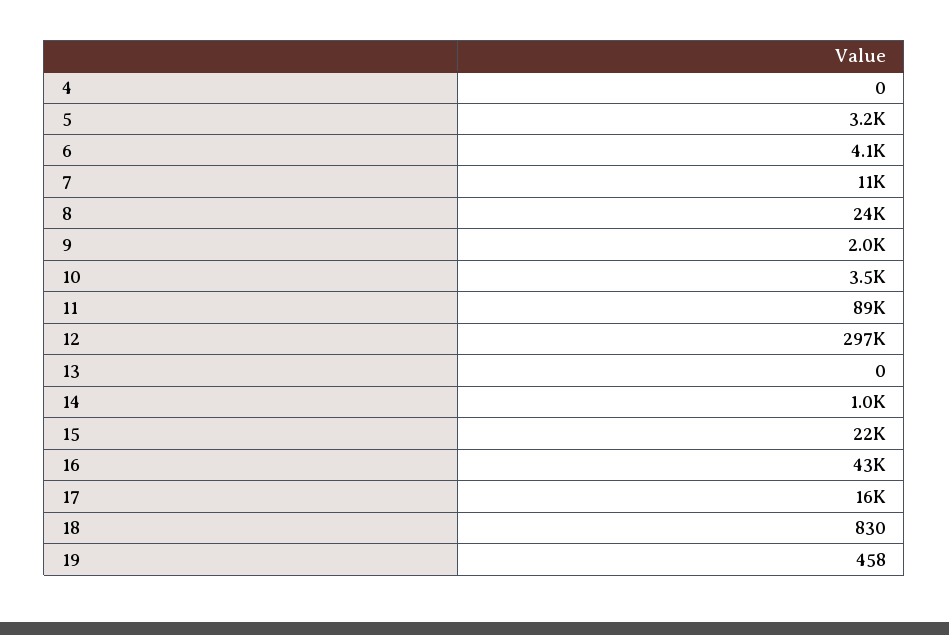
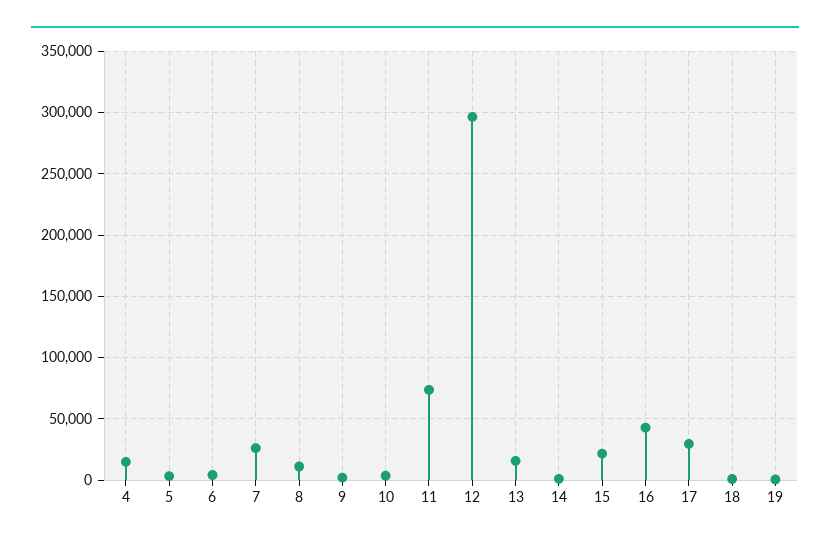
  {
-   "4": 0,
+   "4": 15000,
    "5": 3200,
    "6": 4100,
-   "7": 11000,
+   "7": 25000,
-   "8": 24000,
+   "8": 10000,
    "9": 2000,
    "10": 3500,
-   "11": 89000,
+   "11": 75000,
    "12": 297000,
-   "13": 0,
+   "13": 15000,
    "14": 1000,
    "15": 22000,
    "16": 43000,
-   "17": 16000,
+   "17": 30000,
    "18": 830,
    "19": 458
  }

